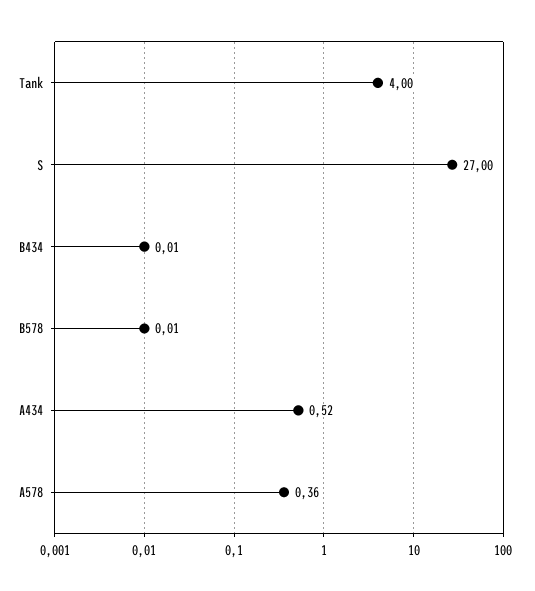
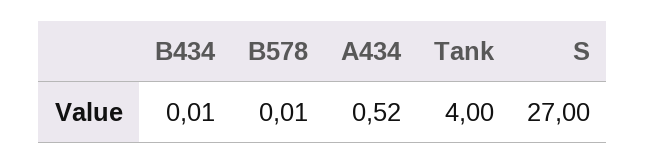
  {
    "Tank": 4,
    "S": 27,
    "B434": 0.01,
    "B578": 0.01,
-   "A434": 0.52,
+   "A434": 0.52
-   "A578": 0.36
  }

